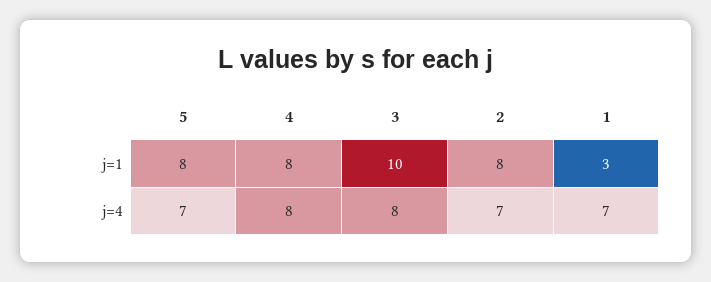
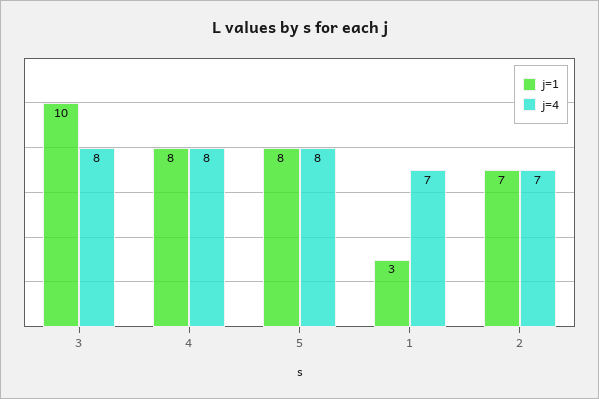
  {
    "j=1": {
      "5": 8,
      "4": 8,
      "3": 10,
-     "2": 8,
+     "2": 7,
      "1": 3
    },
    "j=4": {
-     "5": 7,
+     "5": 8,
      "4": 8,
      "3": 8,
      "2": 7,
      "1": 7
    }
  }

